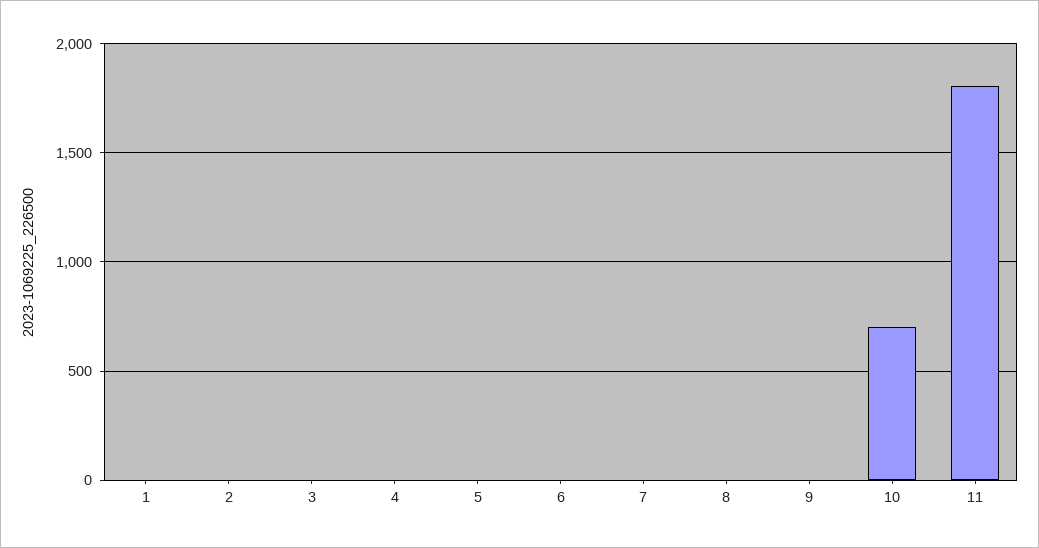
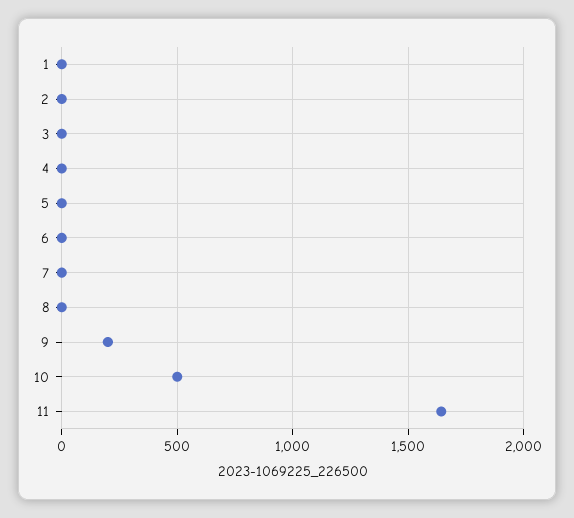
  {
    "1": 0,
    "2": 0,
    "3": 0,
    "4": 0,
    "5": 0,
    "6": 0,
    "7": 0,
    "8": 0,
-   "9": 0,
+   "9": 200,
-   "10": 700,
+   "10": 500,
-   "11": 1800
+   "11": 1650
  }

